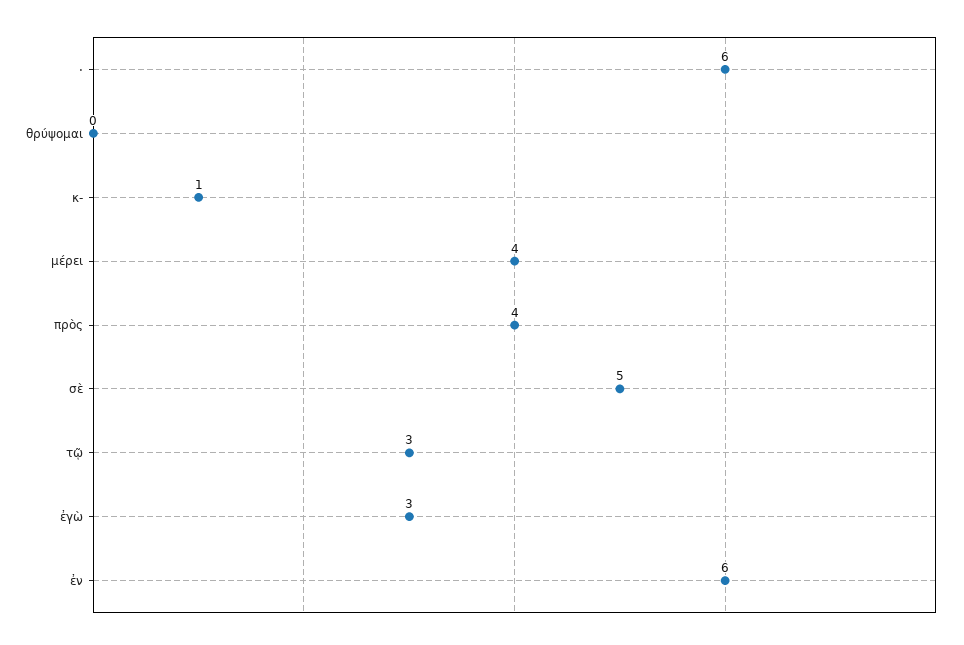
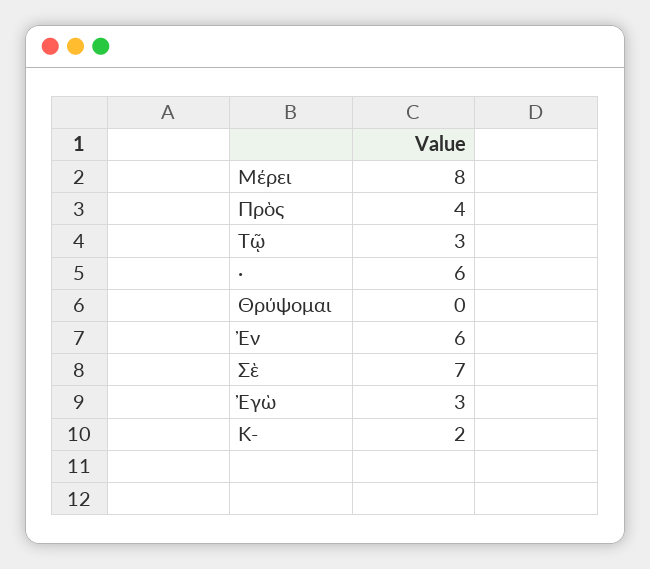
  {
    "·": 6,
    "θρύψομαι": 0,
-   "κ-": 1,
+   "κ-": 2,
-   "μέρει": 4,
+   "μέρει": 8,
    "πρὸς": 4,
-   "σὲ": 5,
+   "σὲ": 7,
    "τῷ": 3,
    "ἐγὼ": 3,
    "ἐν": 6
  }

